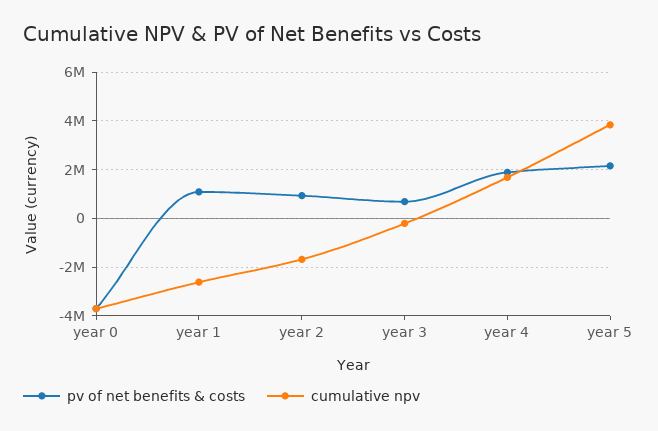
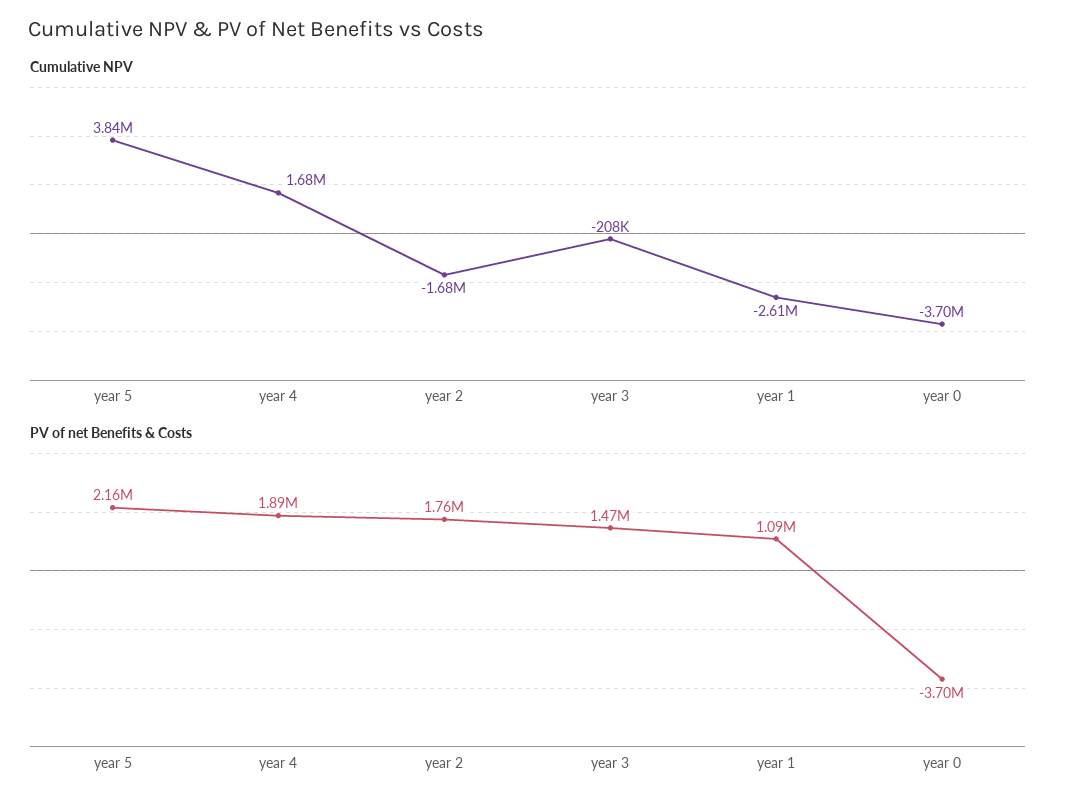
  {
    "pv of net benefits & costs": {
      "year 0": -3700000,
      "year 1": 1090000,
-     "year 2": 1000000,
+     "year 2": 1760000,
-     "year 3": 750000,
+     "year 3": 1470000,
      "year 4": 1890000,
      "year 5": 2160000
    },
    "cumulative npv": {
      "year 0": -3700000,
      "year 1": -2610000,
      "year 2": -1680000,
      "year 3": -208000,
      "year 4": 1680000,
      "year 5": 3840000
    }
  }

